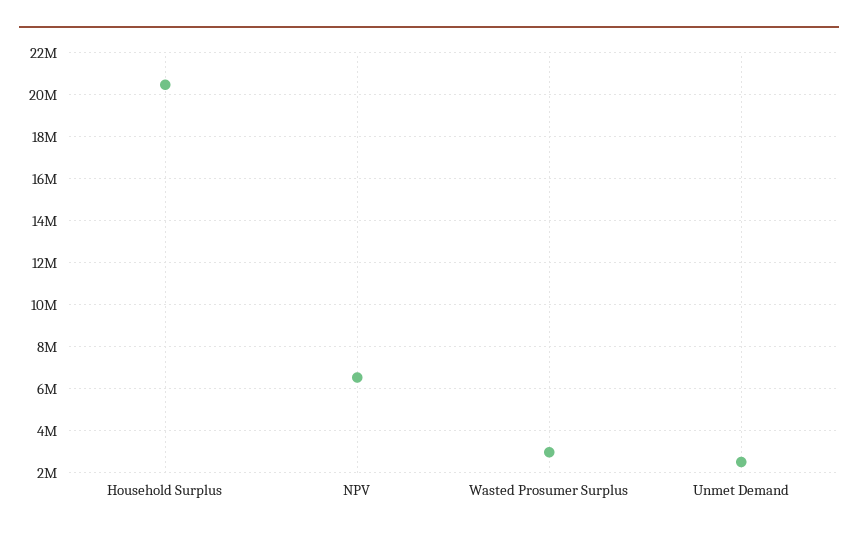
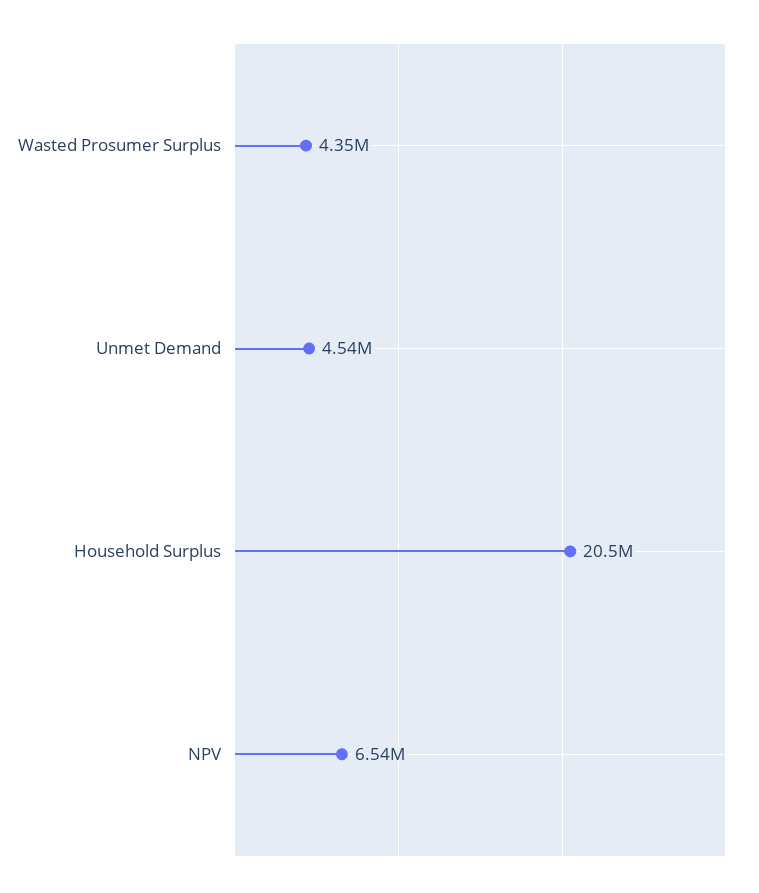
  {
    "Household Surplus": 20500000,
    "NPV": 6540000,
-   "Wasted Prosumer Surplus": 3000000,
+   "Wasted Prosumer Surplus": 4350000,
-   "Unmet Demand": 2500000
+   "Unmet Demand": 4540000
  }

